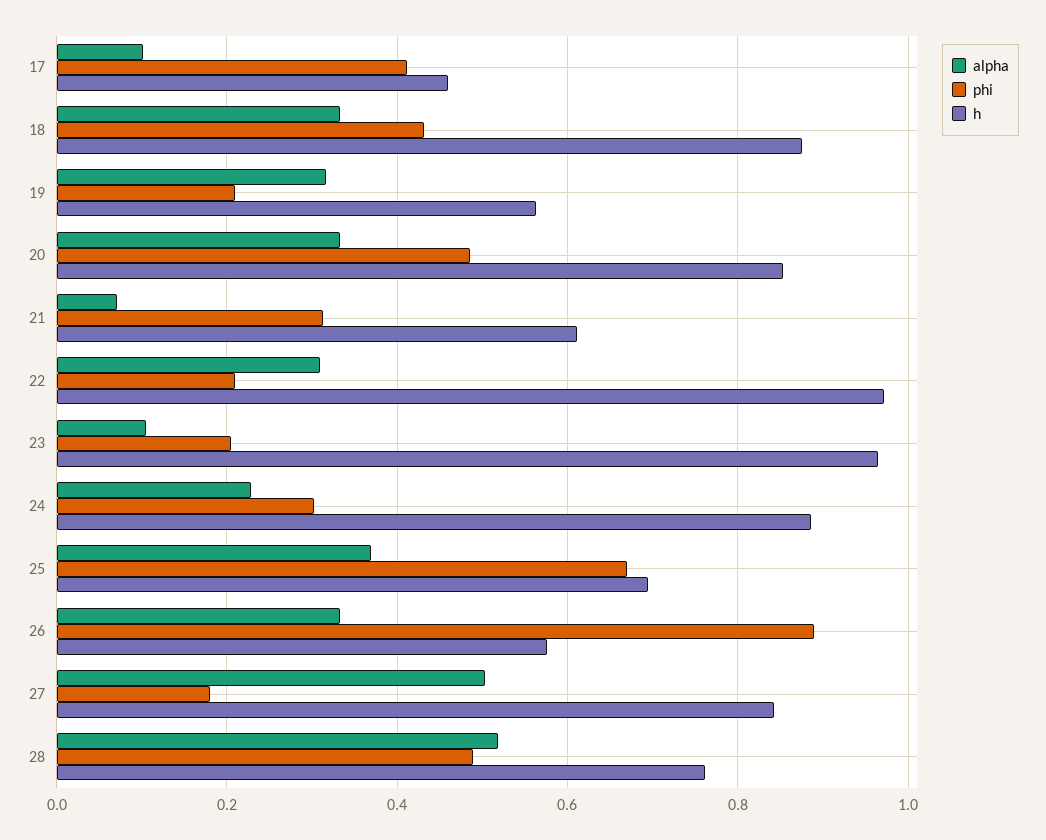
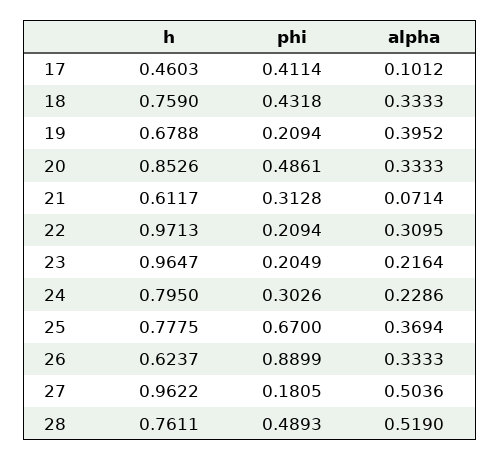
  {
    "alpha": {
      "17": 0.1012,
      "18": 0.3333,
-     "19": 0.32,
+     "19": 0.3952,
      "20": 0.3333,
      "21": 0.0714,
      "22": 0.3095,
-     "23": 0.1,
+     "23": 0.2164,
      "24": 0.2286,
      "25": 0.3694,
      "26": 0.3333,
      "27": 0.5036,
      "28": 0.519
    },
    "phi": {
      "17": 0.4114,
      "18": 0.4318,
      "19": 0.2094,
      "20": 0.4861,
      "21": 0.3128,
      "22": 0.2094,
      "23": 0.2049,
      "24": 0.3026,
      "25": 0.67,
      "26": 0.8899,
      "27": 0.1805,
      "28": 0.4893
    },
    "h": {
      "17": 0.4603,
-     "18": 0.88,
+     "18": 0.759,
-     "19": 0.56,
+     "19": 0.6788,
      "20": 0.8526,
      "21": 0.6117,
      "22": 0.9713,
      "23": 0.9647,
-     "24": 0.88,
+     "24": 0.795,
-     "25": 0.7,
+     "25": 0.7775,
-     "26": 0.58,
+     "26": 0.6237,
-     "27": 0.84,
+     "27": 0.9622,
      "28": 0.7611
    }
  }

